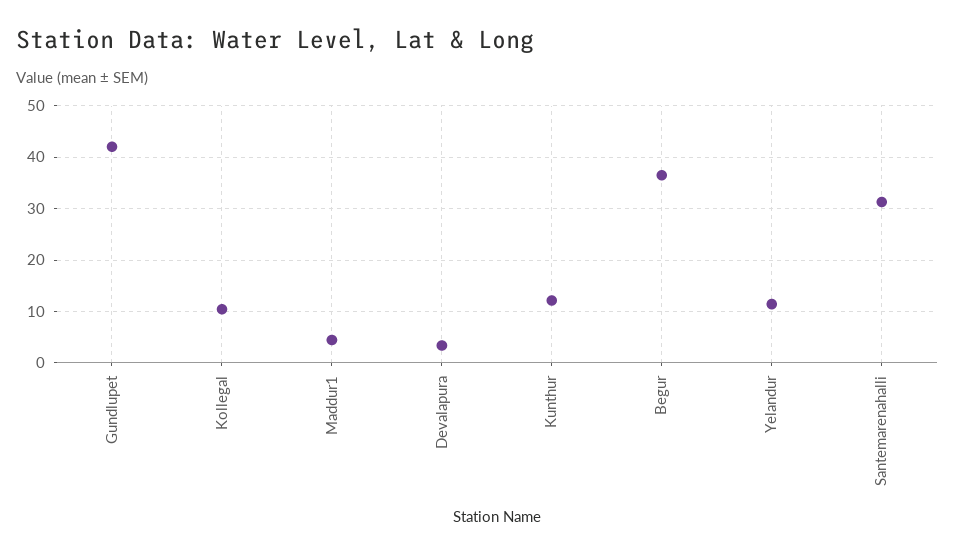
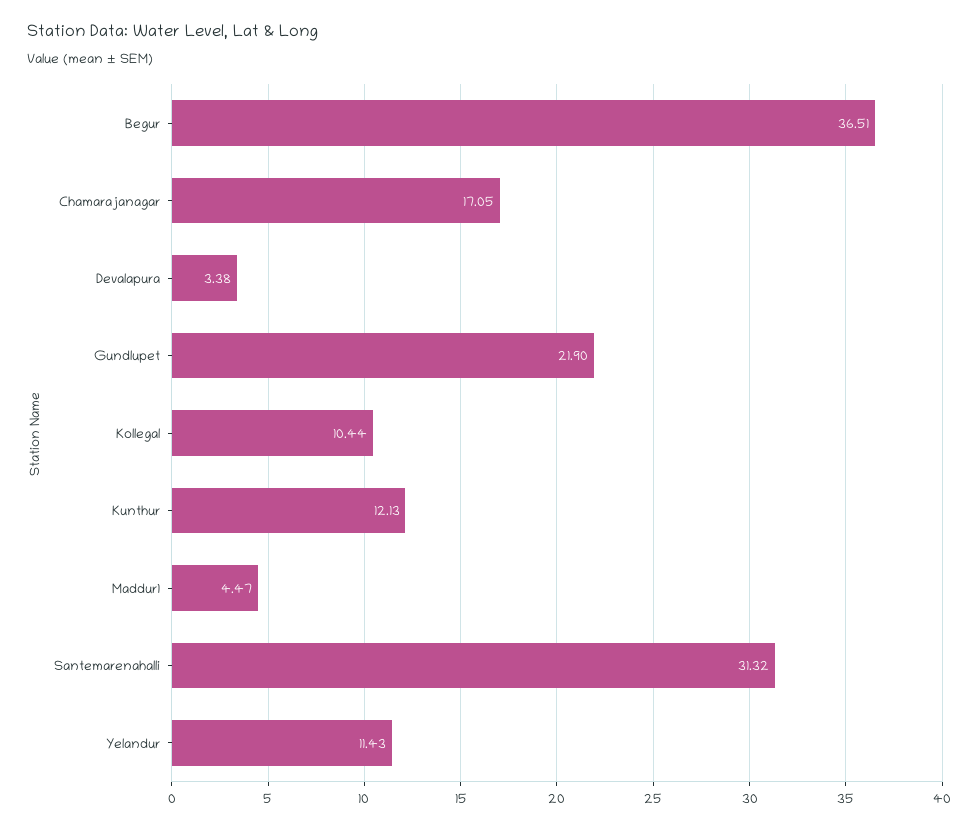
  {
-   "Gundlupet": 42,
+   "Gundlupet": 21.9,
    "Kollegal": 10.44,
    "Maddur1": 4.47,
    "Devalapura": 3.38,
    "Kunthur": 12.13,
    "Begur": 36.51,
    "Yelandur": 11.43,
-   "Santemarenahalli": 31.32
+   "Santemarenahalli": 31.32,
+   "Chamarajanagar": 17.05
  }

